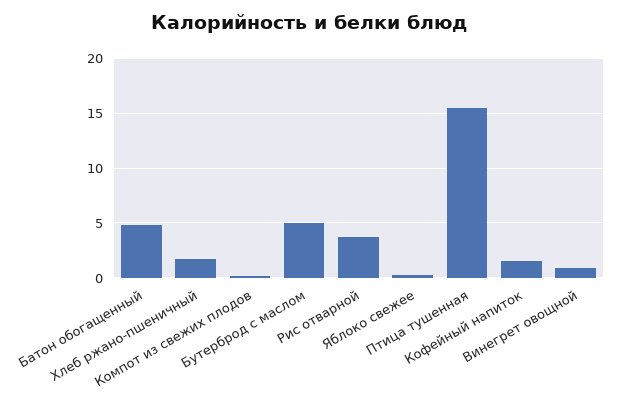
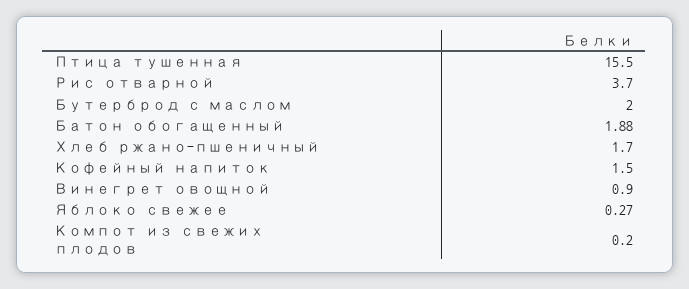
  {
-   "Батон обогащенный": 5,
+   "Батон обогащенный": 1.88,
    "Хлеб ржано-пшеничный": 1.7,
    "Компот из свежих плодов": 0.2,
-   "Бутерброд с маслом": 5,
+   "Бутерброд с маслом": 2,
    "Рис отварной": 3.7,
    "Яблоко свежее": 0.27,
    "Птица тушенная": 15.5,
    "Кофейный напиток": 1.5,
    "Винегрет овощной": 0.9
  }

